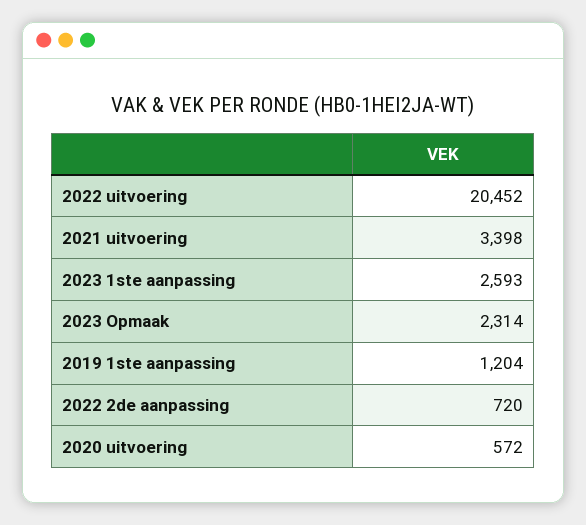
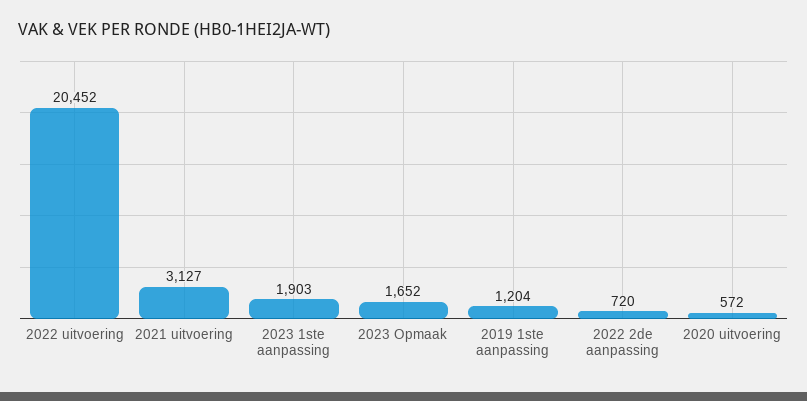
  {
    "2022 uitvoering": 20452,
-   "2021 uitvoering": 3398,
+   "2021 uitvoering": 3127,
-   "2023 1ste aanpassing": 2593,
+   "2023 1ste aanpassing": 1903,
-   "2023 Opmaak": 2314,
+   "2023 Opmaak": 1652,
    "2019 1ste aanpassing": 1204,
    "2022 2de aanpassing": 720,
    "2020 uitvoering": 572
  }

